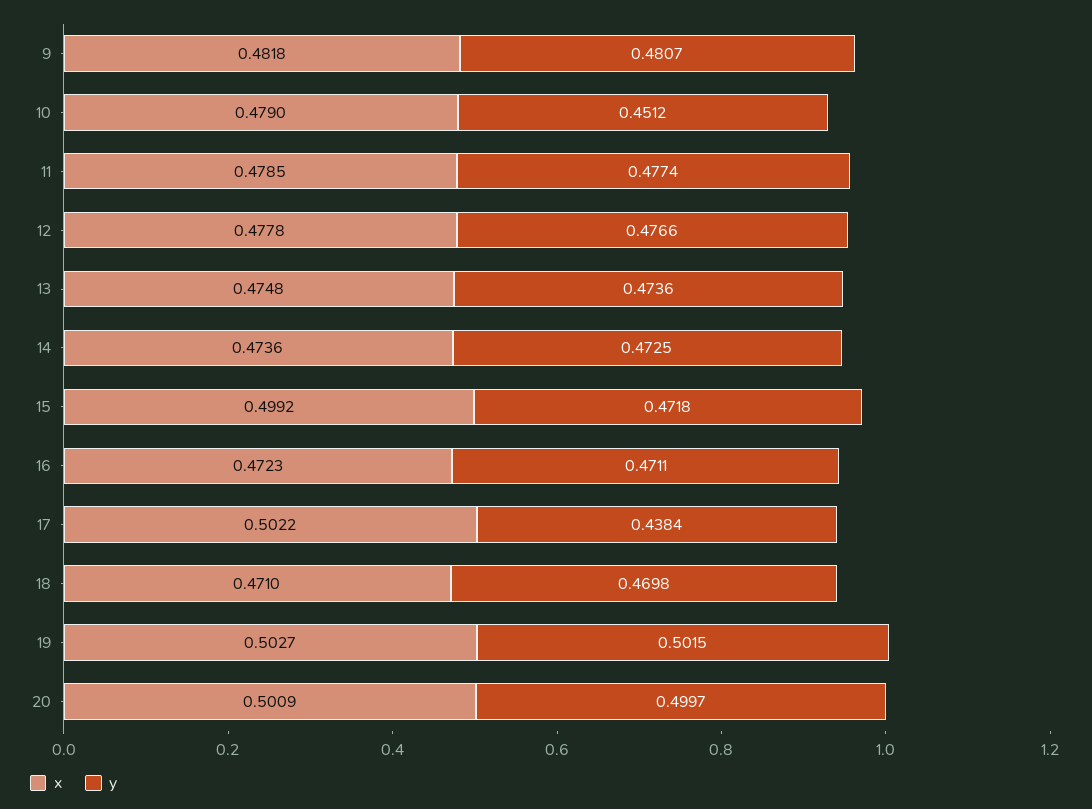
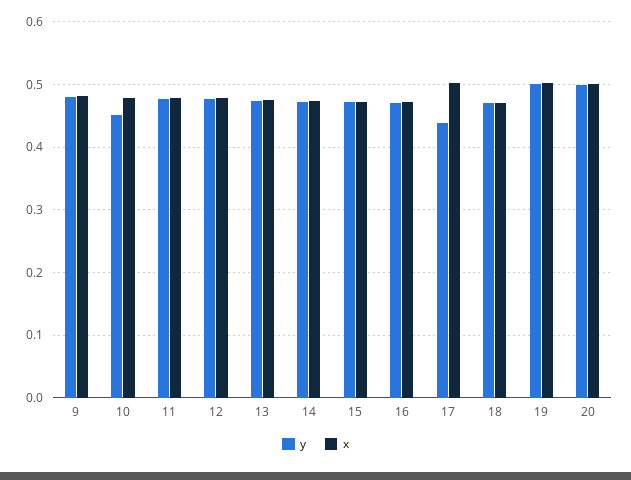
  {
    "x": {
      "9": 0.4818,
      "10": 0.479,
      "11": 0.4785,
      "12": 0.4778,
      "13": 0.4748,
      "14": 0.4736,
-     "15": 0.4992,
+     "15": 0.47,
      "16": 0.4723,
      "17": 0.5022,
      "18": 0.471,
      "19": 0.5027,
      "20": 0.5009
    },
    "y": {
      "9": 0.4807,
      "10": 0.4512,
      "11": 0.4774,
      "12": 0.4766,
      "13": 0.4736,
      "14": 0.4725,
      "15": 0.4718,
      "16": 0.4711,
      "17": 0.4384,
      "18": 0.4698,
      "19": 0.5015,
      "20": 0.4997
    }
  }

